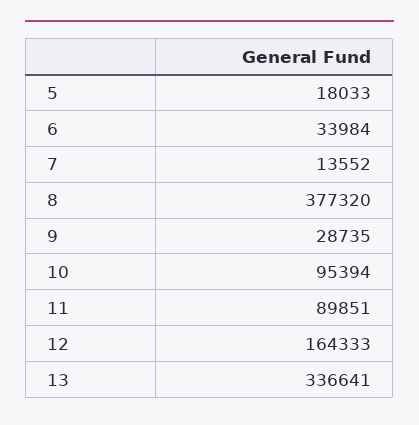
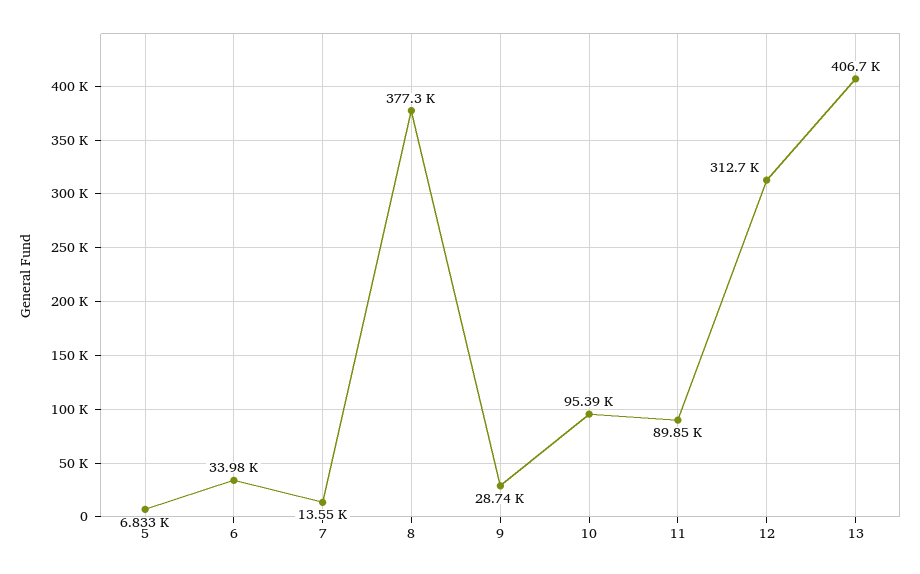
  {
-   "5": 18033,
+   "5": 6833,
    "6": 33984,
    "7": 13552,
    "8": 377320,
    "9": 28735,
    "10": 95394,
    "11": 89851,
-   "12": 164333,
+   "12": 312700,
-   "13": 336641
+   "13": 406700
  }

